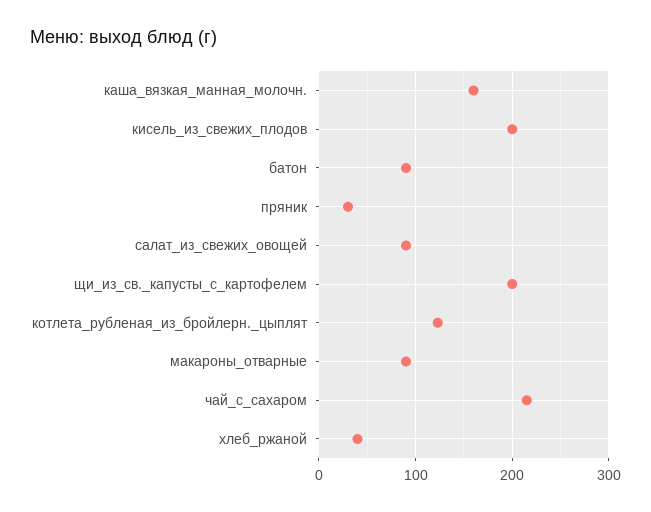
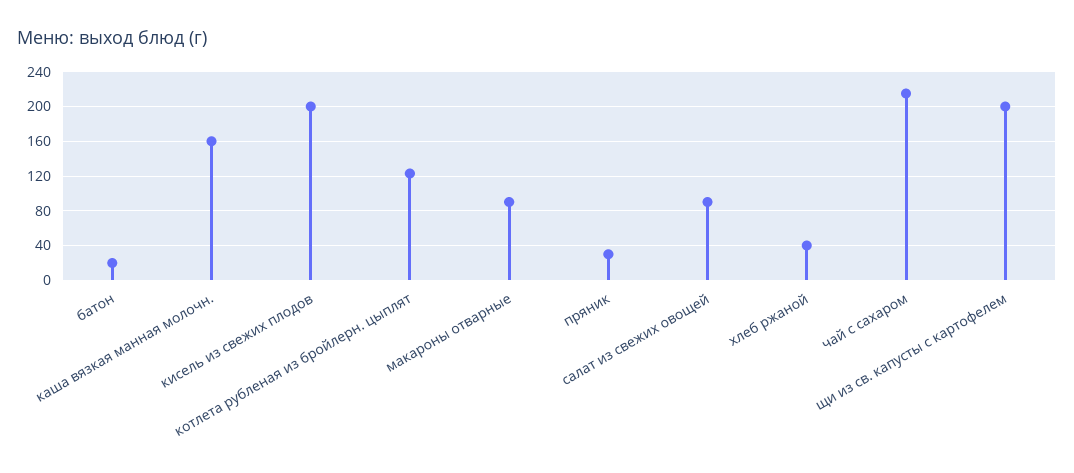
  {
    "каша_вязкая_манная_молочн.": 160,
    "кисель_из_свежих_плодов": 200,
-   "батон": 90,
+   "батон": 20,
    "пряник": 30,
    "салат_из_свежих_овощей": 90,
    "щи_из_св._капусты_с_картофелем": 200,
    "котлета_рубленая_из_бройлерн._цыплят": 120,
    "макароны_отварные": 90,
    "чай_с_сахаром": 220,
    "хлеб_ржаной": 40
  }

